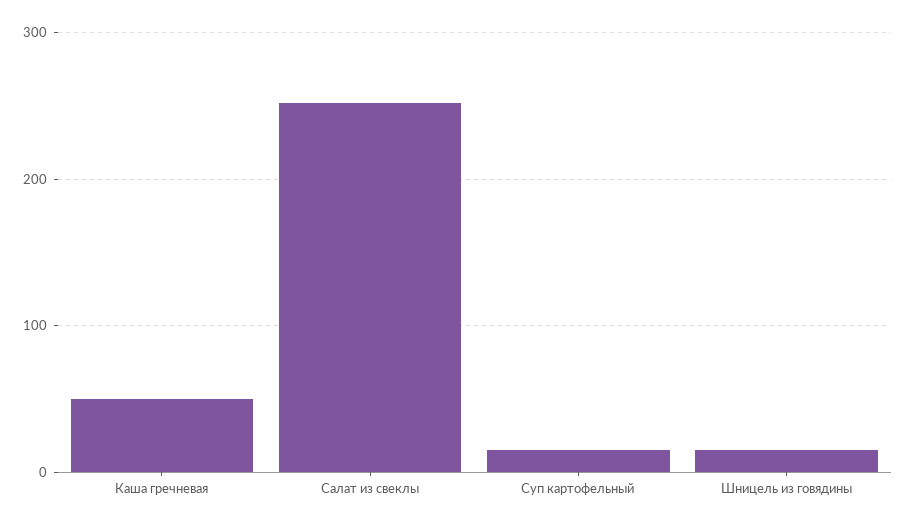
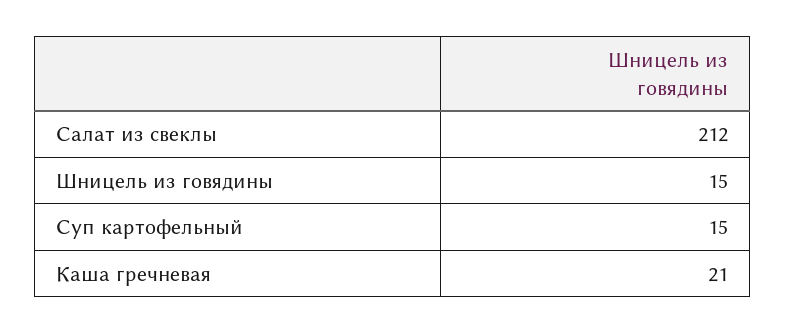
  {
-   "Каша гречневая": 50,
+   "Каша гречневая": 21,
-   "Салат из свеклы": 250,
+   "Салат из свеклы": 212,
    "Суп картофельный": 15,
    "Шницель из говядины": 15
  }

